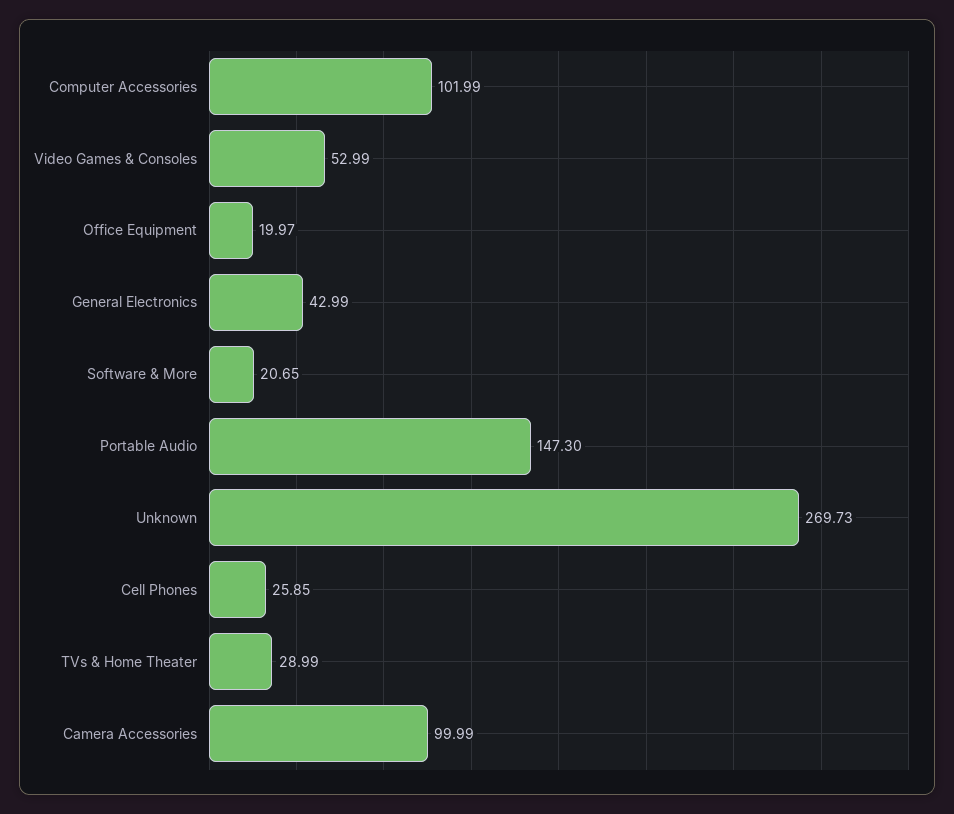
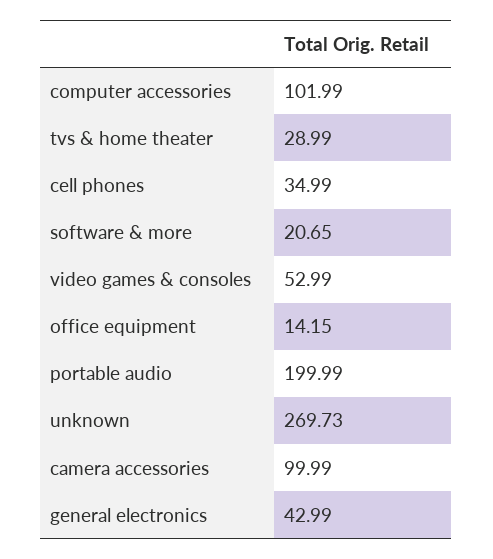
  {
    "Computer Accessories": 101.99,
    "Video Games & Consoles": 52.99,
-   "Office Equipment": 19.97,
+   "Office Equipment": 14.15,
    "General Electronics": 42.99,
    "Software & More": 20.65,
-   "Portable Audio": 147.3,
+   "Portable Audio": 199.99,
    "Unknown": 269.73,
-   "Cell Phones": 25.85,
+   "Cell Phones": 34.99,
    "TVs & Home Theater": 28.99,
    "Camera Accessories": 99.99
  }

